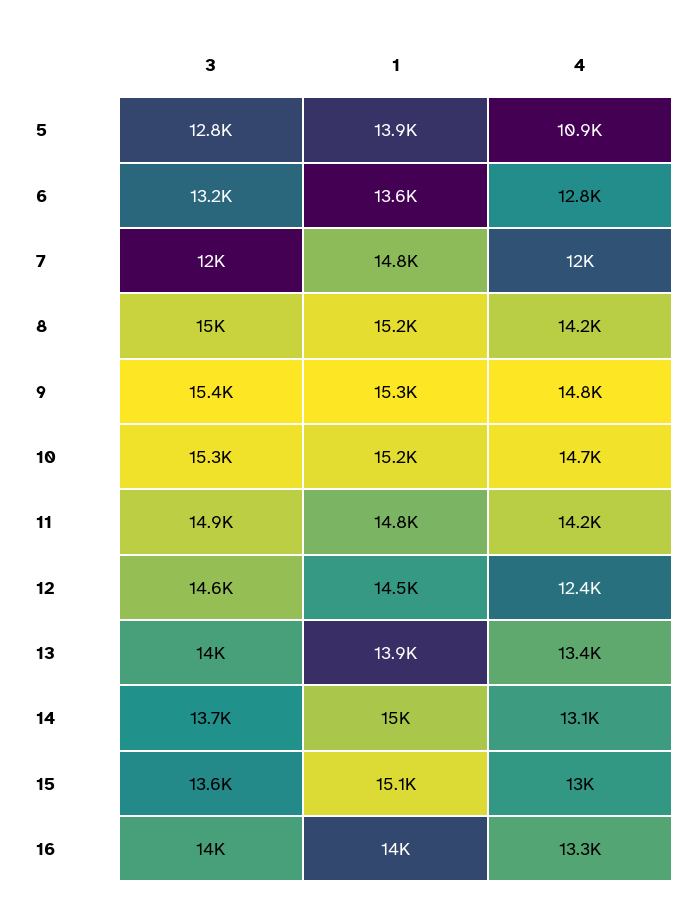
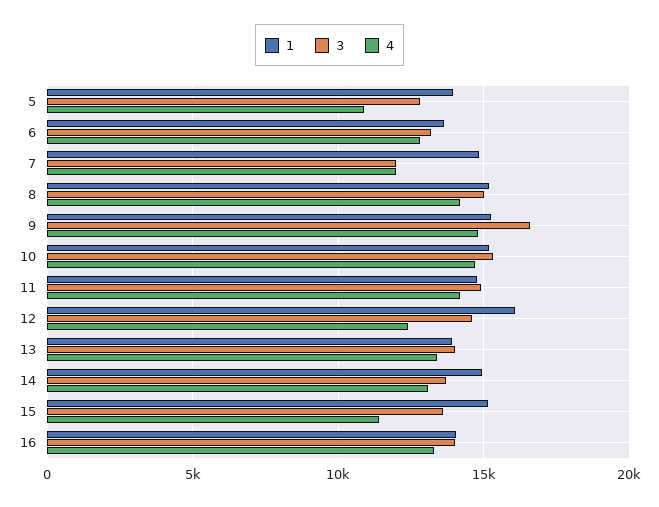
  {
    "3": {
      "5": 12800,
      "6": 13200,
      "7": 12000,
      "8": 15000,
-     "9": 15400,
+     "9": 16500,
      "10": 15300,
      "11": 14900,
      "12": 14600,
      "13": 14000,
      "14": 13700,
      "15": 13600,
      "16": 14000
    },
    "1": {
      "5": 13900,
      "6": 13600,
      "7": 14800,
      "8": 15200,
      "9": 15300,
      "10": 15200,
      "11": 14800,
-     "12": 14500,
+     "12": 16000,
      "13": 13900,
      "14": 15000,
      "15": 15100,
      "16": 14000
    },
    "4": {
      "5": 10900,
      "6": 12800,
      "7": 12000,
      "8": 14200,
      "9": 14800,
      "10": 14700,
      "11": 14200,
      "12": 12400,
      "13": 13400,
      "14": 13100,
-     "15": 13000,
+     "15": 11500,
      "16": 13300
    }
  }

